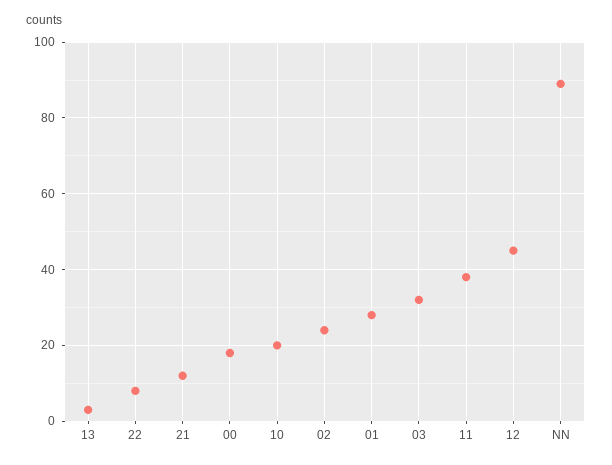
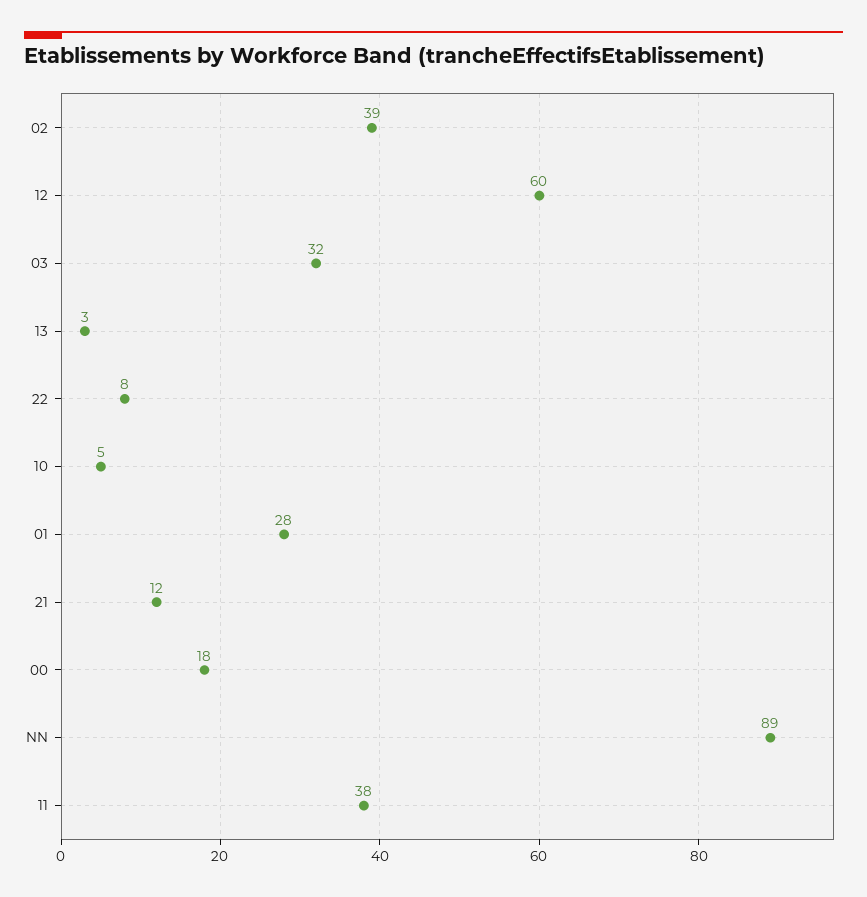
  {
    "13": 3,
    "22": 8,
    "21": 12,
    "00": 18,
-   "10": 20,
+   "10": 5,
-   "02": 25,
+   "02": 39,
    "01": 28,
    "03": 32,
    "11": 38,
-   "12": 45,
+   "12": 60,
    "NN": 89
  }

